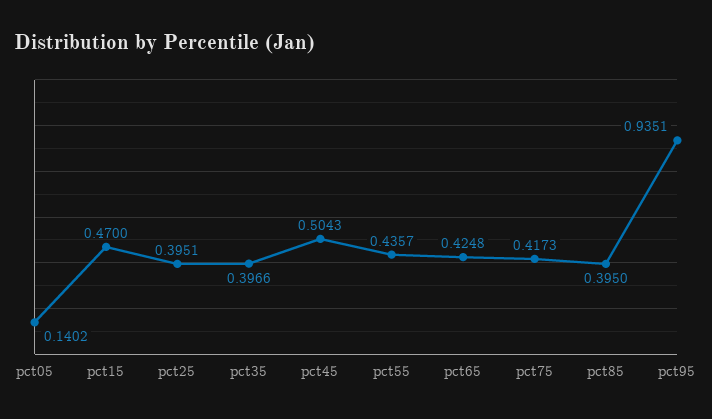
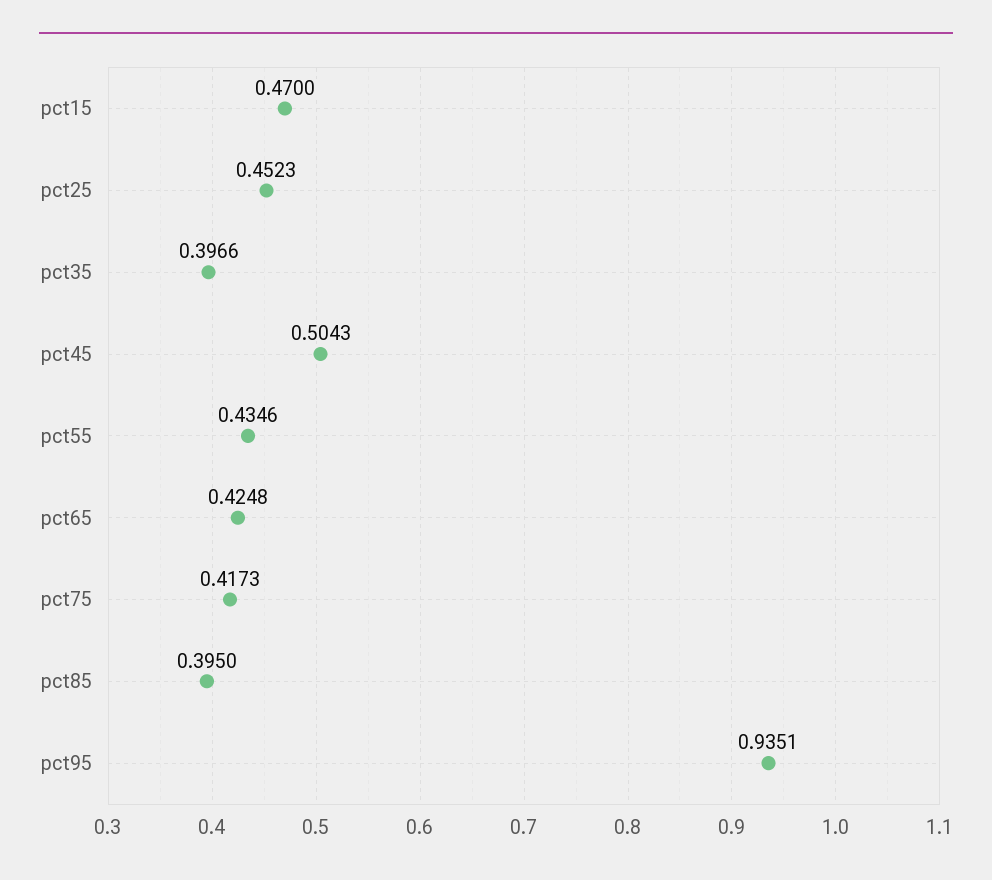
  {
-   "pct05": 0.1402,
    "pct15": 0.47,
-   "pct25": 0.3951,
+   "pct25": 0.4523,
    "pct35": 0.3966,
    "pct45": 0.5043,
-   "pct55": 0.4357,
+   "pct55": 0.4346,
    "pct65": 0.4248,
    "pct75": 0.4173,
    "pct85": 0.395,
    "pct95": 0.9351
  }

